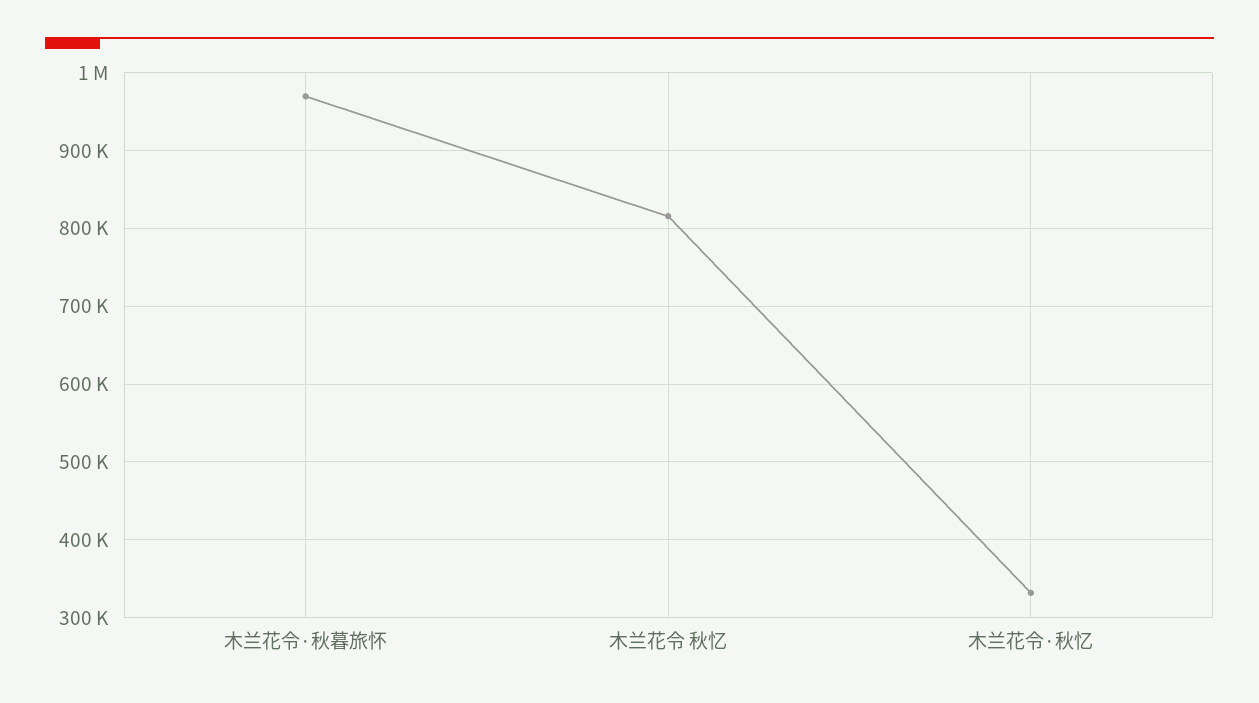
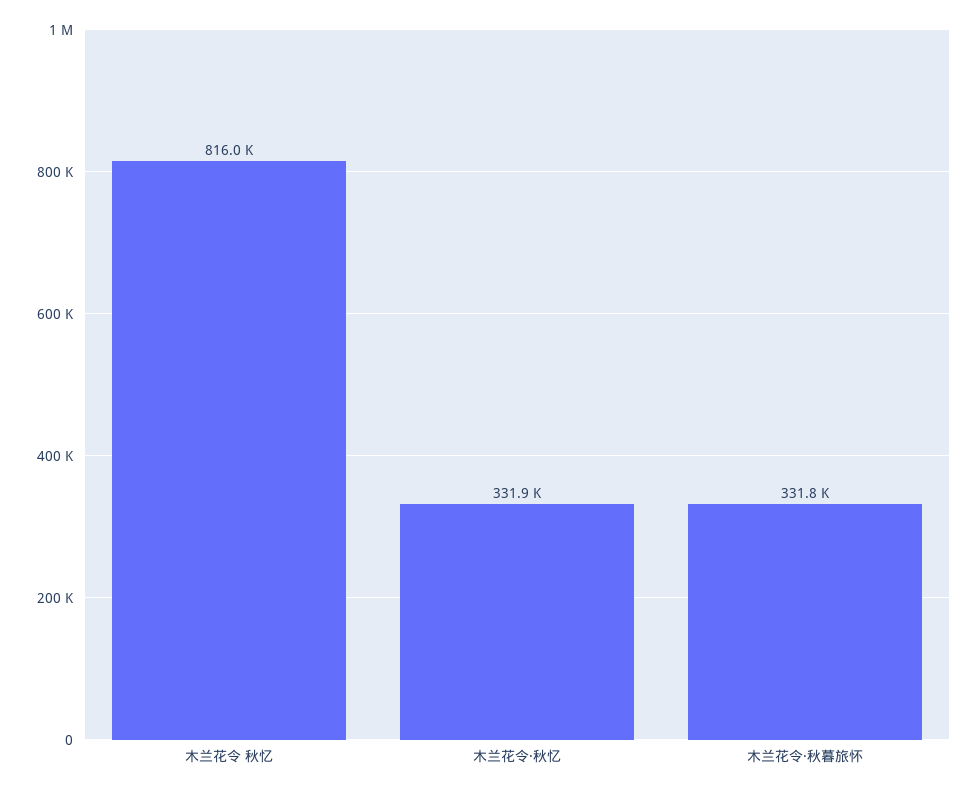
  {
-   "木兰花令·秋暮旅怀": 970000,
+   "木兰花令·秋暮旅怀": 331800,
    "木兰花令 秋忆": 816000,
    "木兰花令·秋忆": 331900
  }

